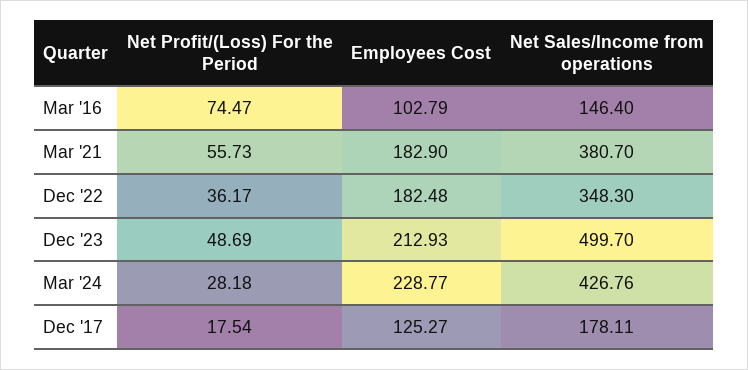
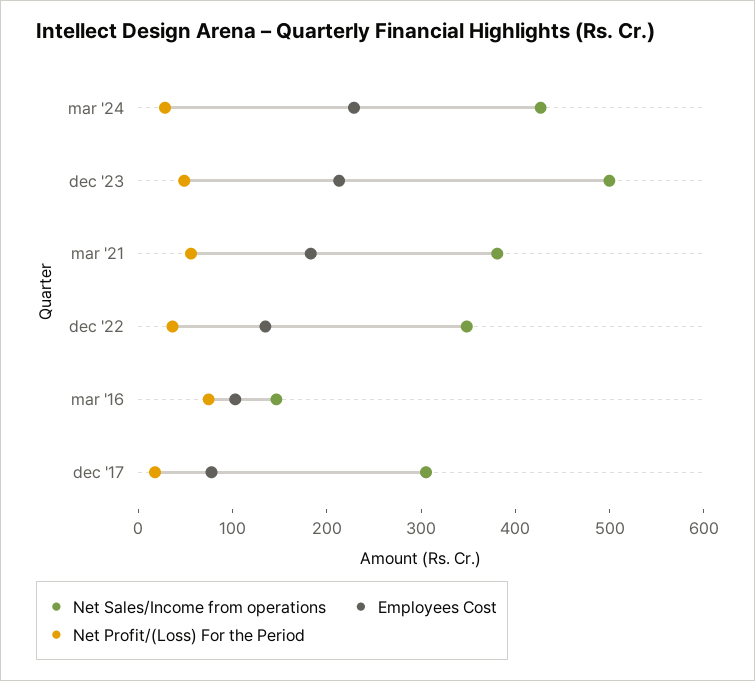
  {
    "Net Profit/(Loss) For the Period": {
      "Mar '16": 74.47,
      "Mar '21": 55.73,
      "Dec '22": 36.17,
      "Dec '23": 48.69,
      "Mar '24": 28.18,
      "Dec '17": 17.54
    },
    "Employees Cost": {
      "Mar '16": 102.79,
      "Mar '21": 182.9,
-     "Dec '22": 182.48,
+     "Dec '22": 140,
      "Dec '23": 212.93,
      "Mar '24": 228.77,
-     "Dec '17": 125.27
+     "Dec '17": 80
    },
    "Net Sales/Income from operations": {
      "Mar '16": 146.4,
      "Mar '21": 380.7,
      "Dec '22": 348.3,
      "Dec '23": 499.7,
      "Mar '24": 426.76,
-     "Dec '17": 178.11
+     "Dec '17": 300
    }
  }

